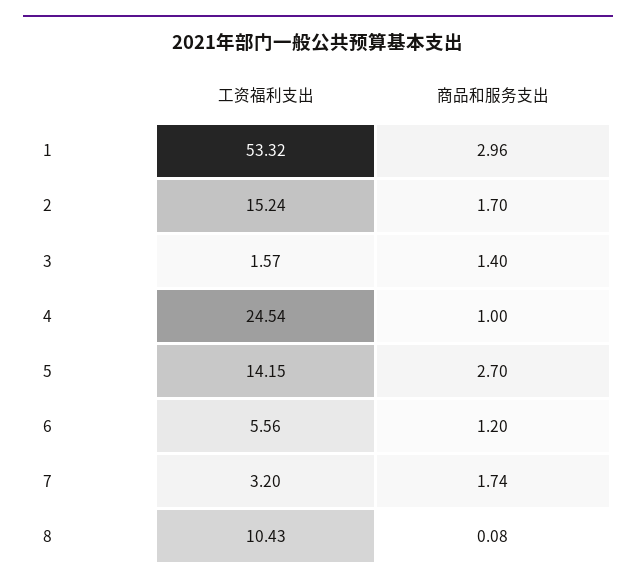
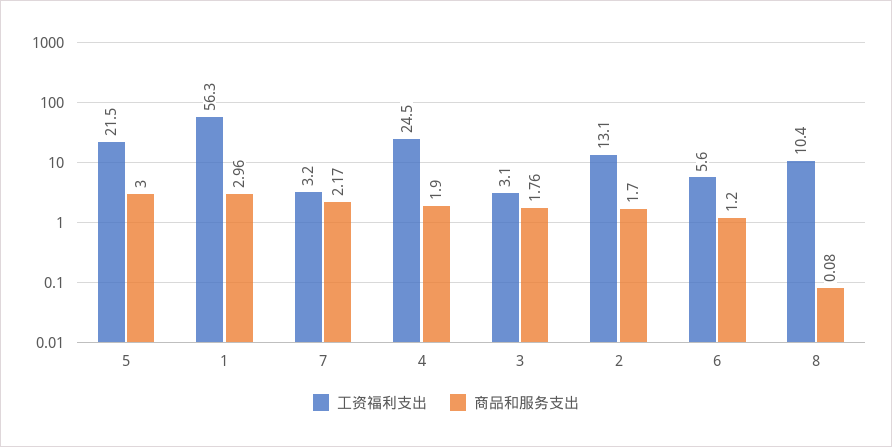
  {
    "工资福利支出": {
-     "1": 53.32,
+     "1": 56.3,
-     "2": 15.24,
+     "2": 13.1,
-     "3": 1.57,
+     "3": 3.1,
      "4": 24.54,
-     "5": 14.15,
+     "5": 21.5,
      "6": 5.56,
      "7": 3.2,
      "8": 10.43
    },
    "商品和服务支出": {
      "1": 2.96,
      "2": 1.7,
-     "3": 1.4,
+     "3": 1.76,
-     "4": 1,
+     "4": 1.9,
-     "5": 2.7,
+     "5": 3,
      "6": 1.2,
-     "7": 1.74,
+     "7": 2.17,
      "8": 0.08
    }
  }

